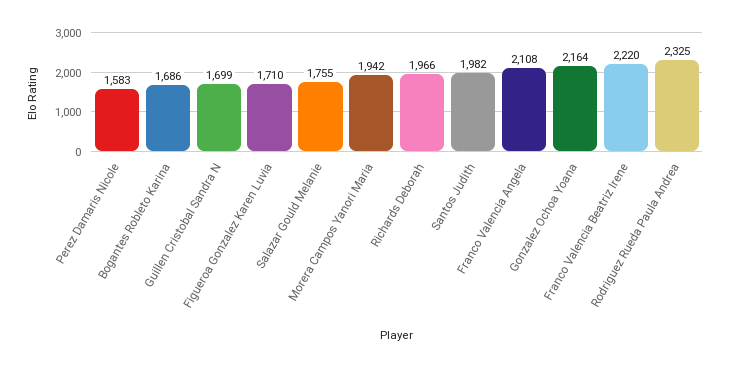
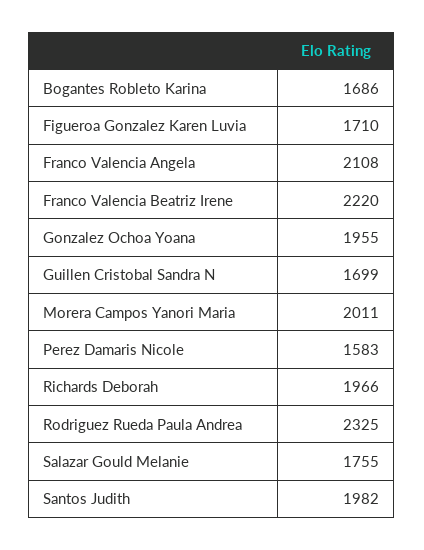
  {
    "Perez Damaris Nicole": 1583,
    "Bogantes Robleto Karina": 1686,
    "Guillen Cristobal Sandra N": 1699,
    "Figueroa Gonzalez Karen Luvia": 1710,
    "Salazar Gould Melanie": 1755,
-   "Morera Campos Yanori Maria": 1942,
+   "Morera Campos Yanori Maria": 2011,
    "Richards Deborah": 1966,
    "Santos Judith": 1982,
    "Franco Valencia Angela": 2108,
-   "Gonzalez Ochoa Yoana": 2164,
+   "Gonzalez Ochoa Yoana": 1955,
    "Franco Valencia Beatriz Irene": 2220,
    "Rodriguez Rueda Paula Andrea": 2325
  }

